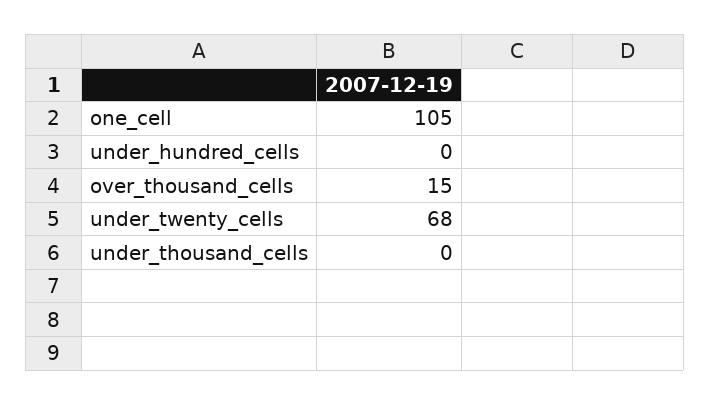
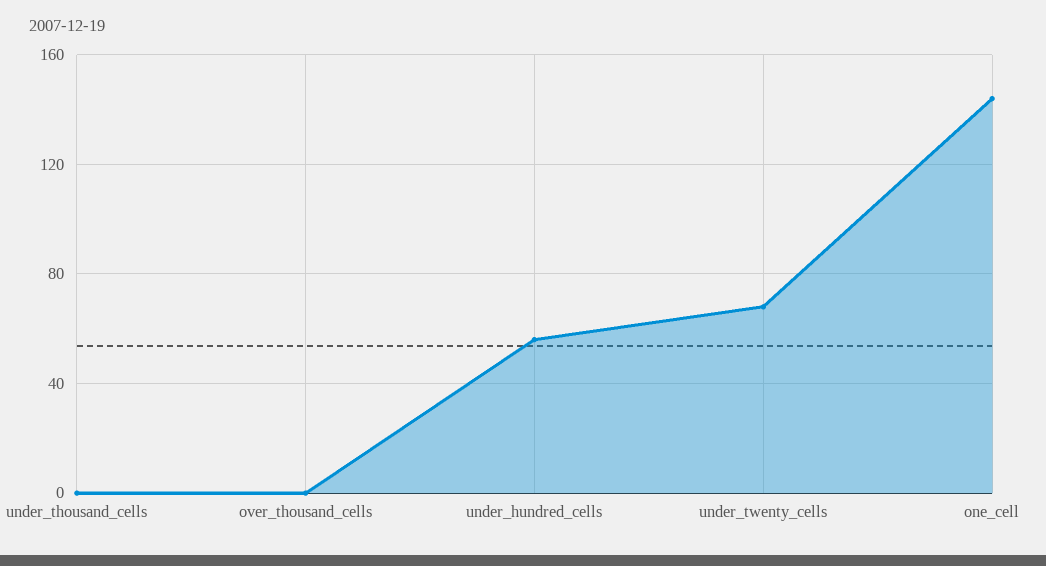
  {
-   "one_cell": 105,
+   "one_cell": 145,
-   "under_hundred_cells": 0,
+   "under_hundred_cells": 55,
-   "over_thousand_cells": 15,
+   "over_thousand_cells": 0,
    "under_twenty_cells": 68,
    "under_thousand_cells": 0
  }

